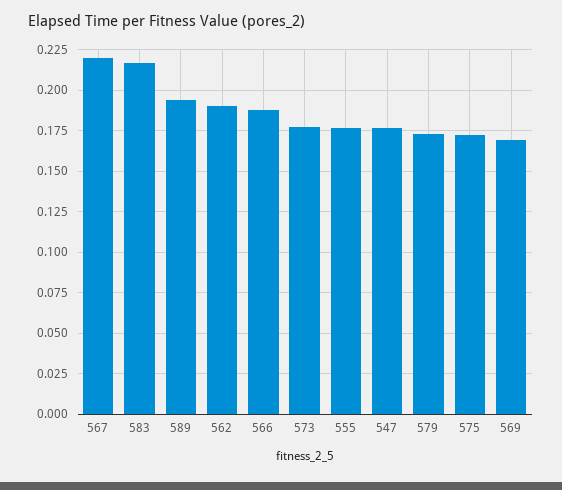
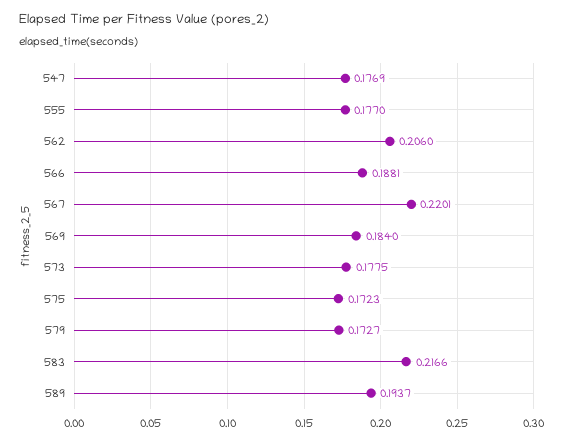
  {
    "567": 0.2201,
    "583": 0.2166,
    "589": 0.1937,
-   "562": 0.19,
+   "562": 0.206,
    "566": 0.1881,
    "573": 0.1775,
    "555": 0.177,
    "547": 0.1769,
    "579": 0.1727,
    "575": 0.1723,
-   "569": 0.17
+   "569": 0.184
  }

